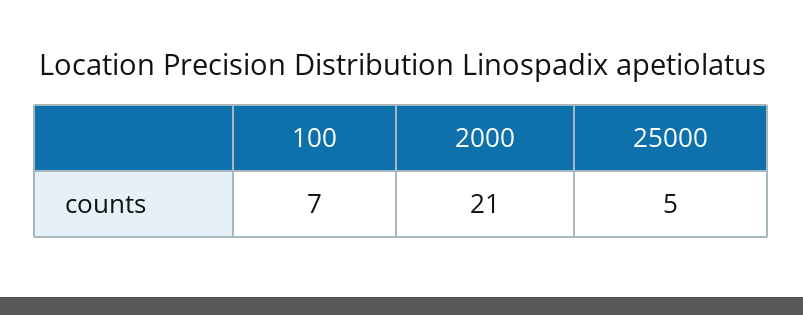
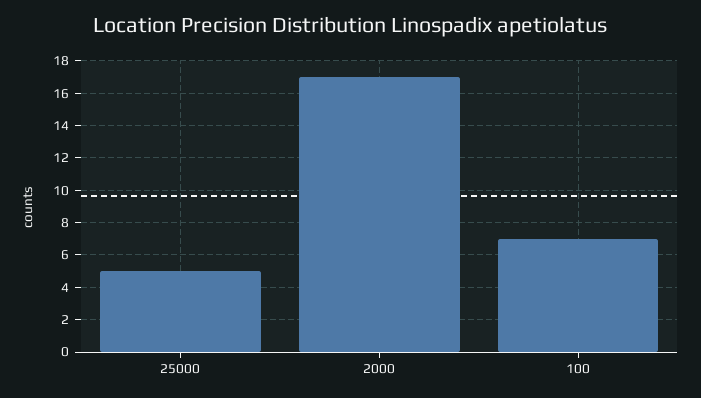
  {
    "100": 7,
-   "2000": 21,
+   "2000": 17,
    "25000": 5
  }

